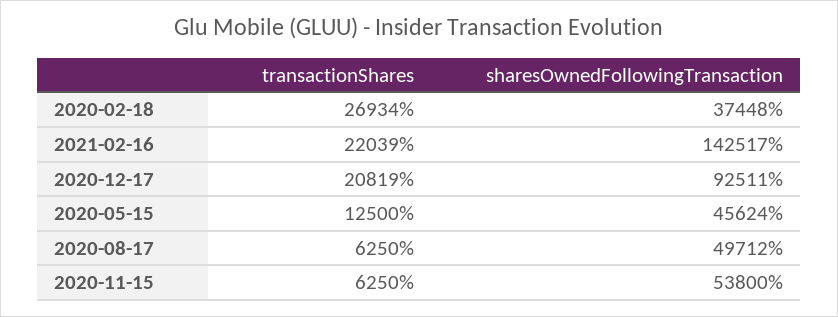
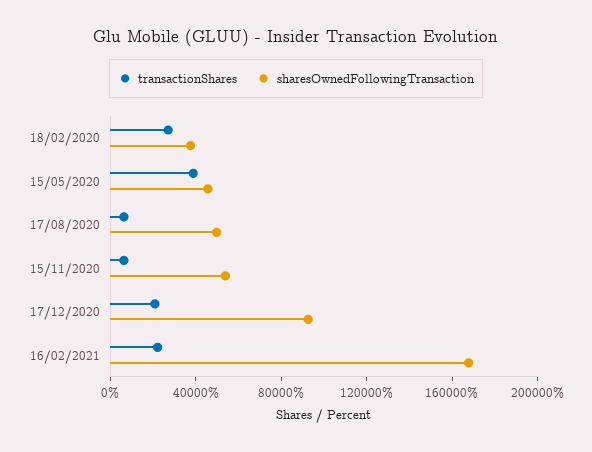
  {
    "transactionShares": {
      "2020-02-18": 26934,
      "2021-02-16": 22039,
      "2020-12-17": 20819,
-     "2020-05-15": 12500,
+     "2020-05-15": 40000,
      "2020-08-17": 6250,
      "2020-11-15": 6250
    },
    "sharesOwnedFollowingTransaction": {
      "2020-02-18": 37448,
-     "2021-02-16": 142517,
+     "2021-02-16": 170000,
      "2020-12-17": 92511,
      "2020-05-15": 45624,
      "2020-08-17": 49712,
      "2020-11-15": 53800
    }
  }

